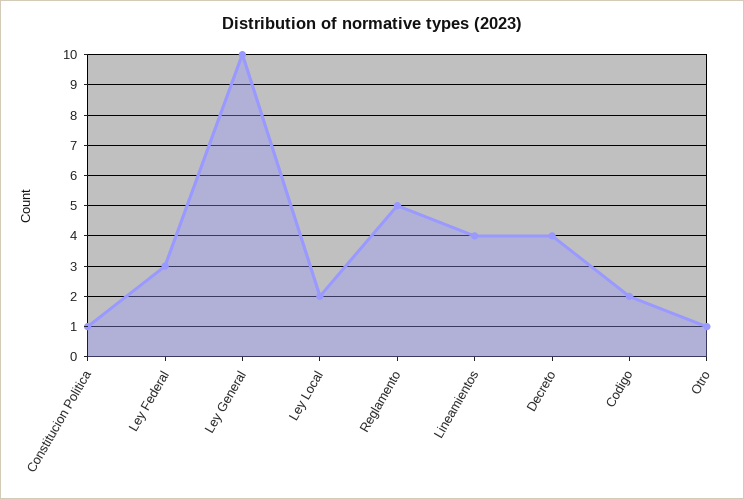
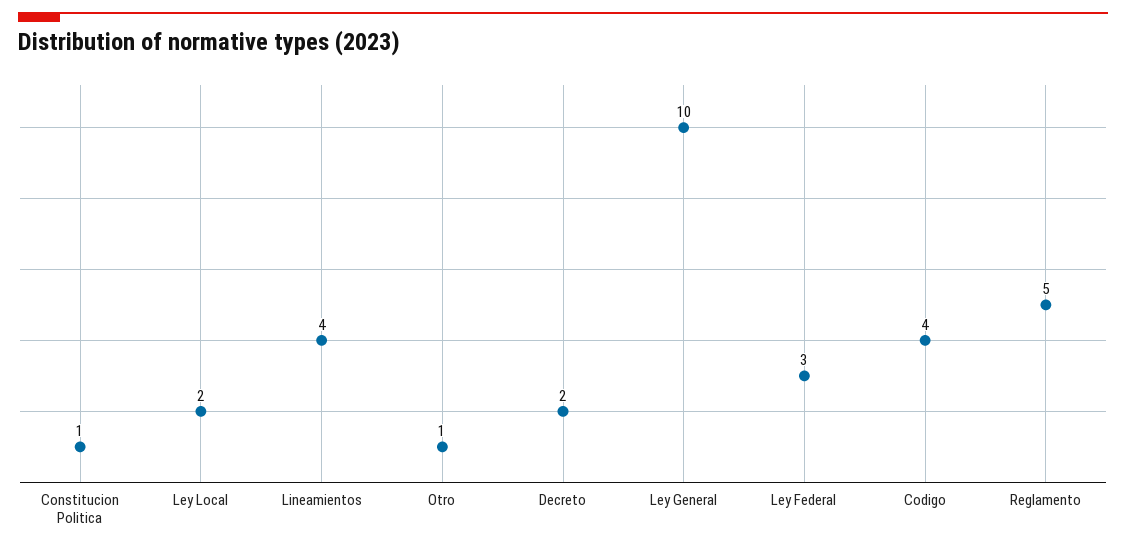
  {
    "Constitucion Politica": 1,
    "Ley Federal": 3,
    "Ley General": 10,
    "Ley Local": 2,
    "Reglamento": 5,
    "Lineamientos": 4,
-   "Decreto": 4,
+   "Decreto": 2,
-   "Codigo": 2,
+   "Codigo": 4,
    "Otro": 1
  }

